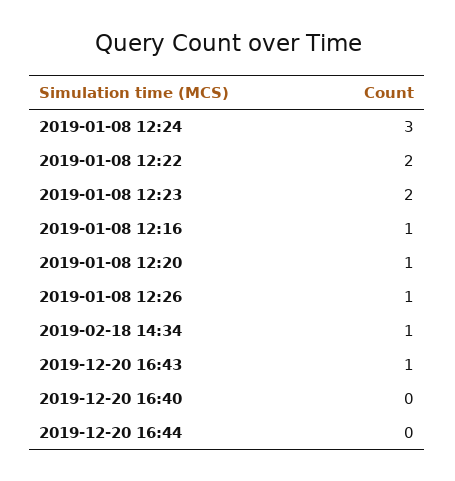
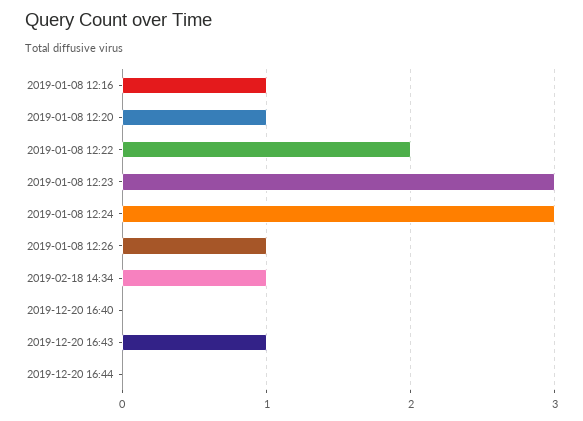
  {
    "2019-01-08 12:24": 3,
    "2019-01-08 12:22": 2,
-   "2019-01-08 12:23": 2,
+   "2019-01-08 12:23": 3,
    "2019-01-08 12:16": 1,
    "2019-01-08 12:20": 1,
    "2019-01-08 12:26": 1,
    "2019-02-18 14:34": 1,
    "2019-12-20 16:43": 1,
    "2019-12-20 16:40": 0,
    "2019-12-20 16:44": 0
  }

